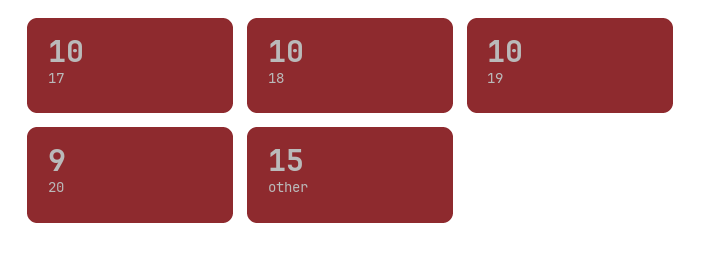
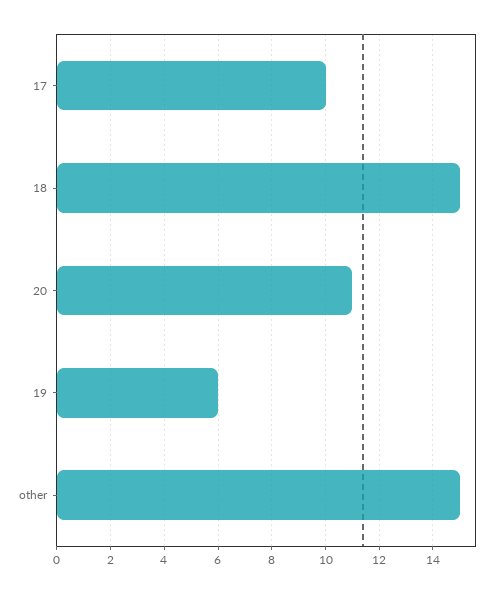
  {
    "17": 10,
-   "18": 10,
+   "18": 15,
-   "19": 10,
+   "19": 6,
-   "20": 9,
+   "20": 11,
    "other": 15
  }

